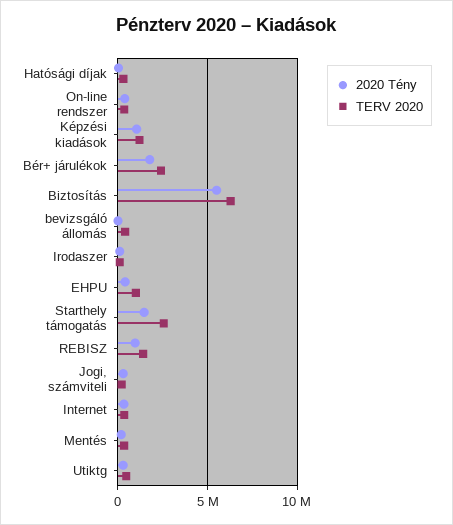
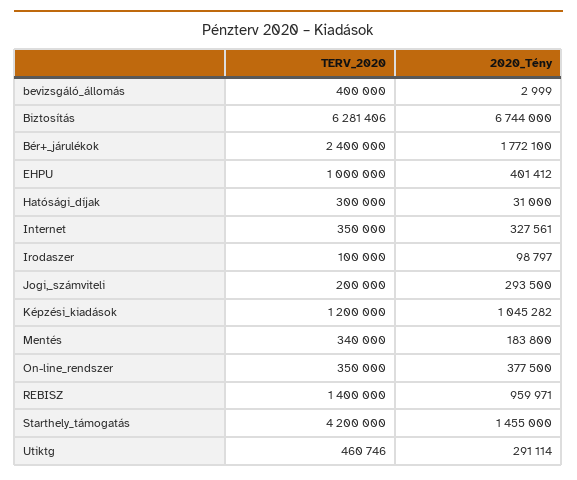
  {
    "2020 Tény": {
      "Hatósági díjak": 31000,
      "On-line rendszer": 377500,
      "Képzési kiadások": 1045282,
      "Bér+ járulékok": 1772100,
-     "Biztosítás": 5500000,
+     "Biztosítás": 6744000,
      "bevizsgáló állomás": 2999,
      "Irodaszer": 98797,
      "EHPU": 401412,
      "Starthely támogatás": 1455000,
      "REBISZ": 959971,
      "Jogi, számviteli": 293500,
      "Internet": 327561,
      "Mentés": 183800,
      "Utiktg": 291114
    },
    "TERV 2020": {
      "Hatósági díjak": 300000,
      "On-line rendszer": 350000,
      "Képzési kiadások": 1200000,
      "Bér+ járulékok": 2400000,
      "Biztosítás": 6281406,
      "bevizsgáló állomás": 400000,
      "Irodaszer": 100000,
      "EHPU": 1000000,
-     "Starthely támogatás": 2500000,
+     "Starthely támogatás": 4200000,
      "REBISZ": 1400000,
      "Jogi, számviteli": 200000,
      "Internet": 350000,
      "Mentés": 340000,
      "Utiktg": 460746
    }
  }

